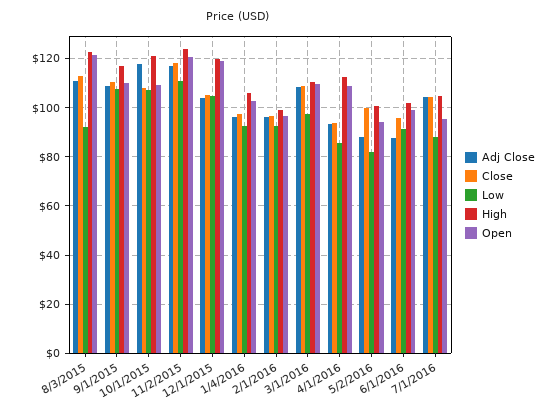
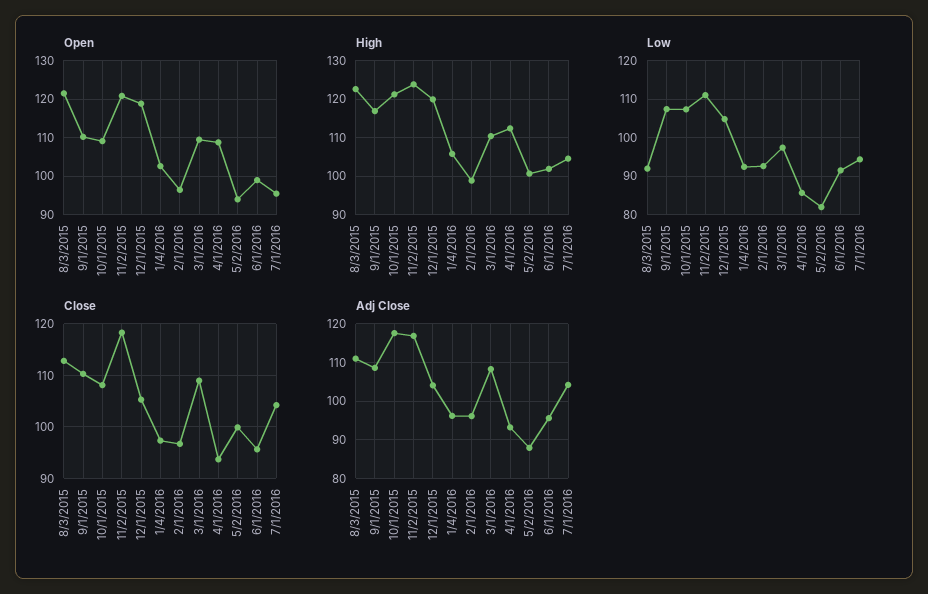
  {
    "Adj Close": {
      "8/3/2015": 112,
      "9/1/2015": 108,
      "10/1/2015": 118,
      "11/2/2015": 116,
      "12/1/2015": 104,
      "1/4/2016": 96,
      "2/1/2016": 96,
      "3/1/2016": 108,
      "4/1/2016": 94,
      "5/2/2016": 88,
-     "6/1/2016": 87.5,
+     "6/1/2016": 96,
      "7/1/2016": 104
    },
    "Close": {
      "8/3/2015": 112,
      "9/1/2015": 110,
      "10/1/2015": 108,
      "11/2/2015": 118,
      "12/1/2015": 106,
      "1/4/2016": 98,
      "2/1/2016": 96,
      "3/1/2016": 110,
      "4/1/2016": 94,
      "5/2/2016": 100,
      "6/1/2016": 96,
      "7/1/2016": 104
    },
    "Low": {
      "8/3/2015": 92,
      "9/1/2015": 108,
      "10/1/2015": 108,
      "11/2/2015": 112,
      "12/1/2015": 104,
      "1/4/2016": 92,
      "2/1/2016": 92,
      "3/1/2016": 98,
      "4/1/2016": 86,
      "5/2/2016": 82,
      "6/1/2016": 92,
-     "7/1/2016": 87.5
+     "7/1/2016": 94
    },
    "High": {
      "8/3/2015": 122,
      "9/1/2015": 116,
      "10/1/2015": 122,
      "11/2/2015": 124,
      "12/1/2015": 120,
      "1/4/2016": 106,
      "2/1/2016": 98,
      "3/1/2016": 110,
      "4/1/2016": 112,
      "5/2/2016": 100,
      "6/1/2016": 102,
      "7/1/2016": 104
    },
    "Open": {
      "8/3/2015": 122,
      "9/1/2015": 110,
      "10/1/2015": 110,
      "11/2/2015": 120,
      "12/1/2015": 118,
      "1/4/2016": 102,
      "2/1/2016": 96,
      "3/1/2016": 110,
      "4/1/2016": 108,
      "5/2/2016": 94,
      "6/1/2016": 100,
      "7/1/2016": 96
    }
  }

